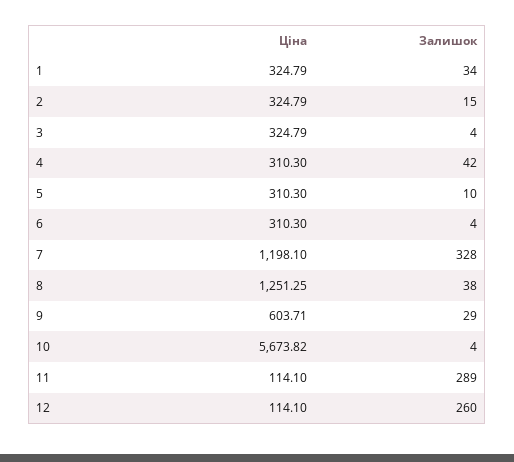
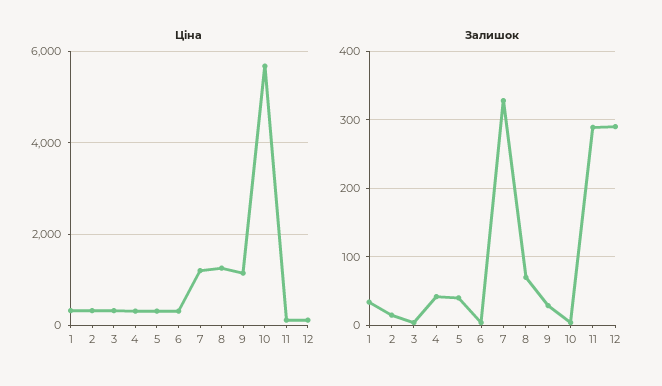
  {
    "Ціна": {
      "1": 324.79,
      "2": 324.79,
      "3": 324.79,
      "4": 310.3,
      "5": 310.3,
      "6": 310.3,
      "7": 1198.1,
      "8": 1251.25,
-     "9": 603.71,
+     "9": 1200,
      "10": 5673.82,
      "11": 114.1,
      "12": 114.1
    },
    "Залишок": {
      "1": 34,
      "2": 15,
      "3": 4,
      "4": 42,
-     "5": 10,
+     "5": 40,
      "6": 4,
      "7": 328,
-     "8": 38,
+     "8": 70,
      "9": 29,
      "10": 4,
      "11": 289,
-     "12": 260
+     "12": 290
    }
  }

